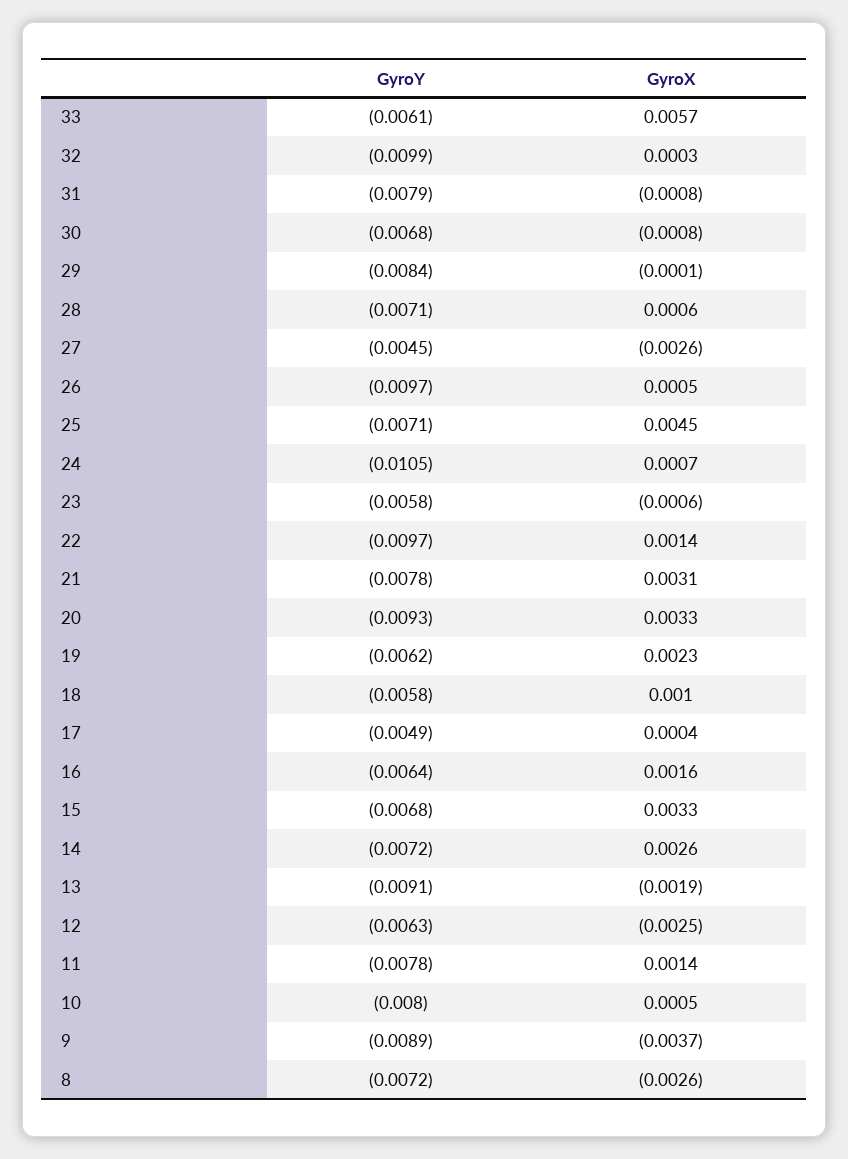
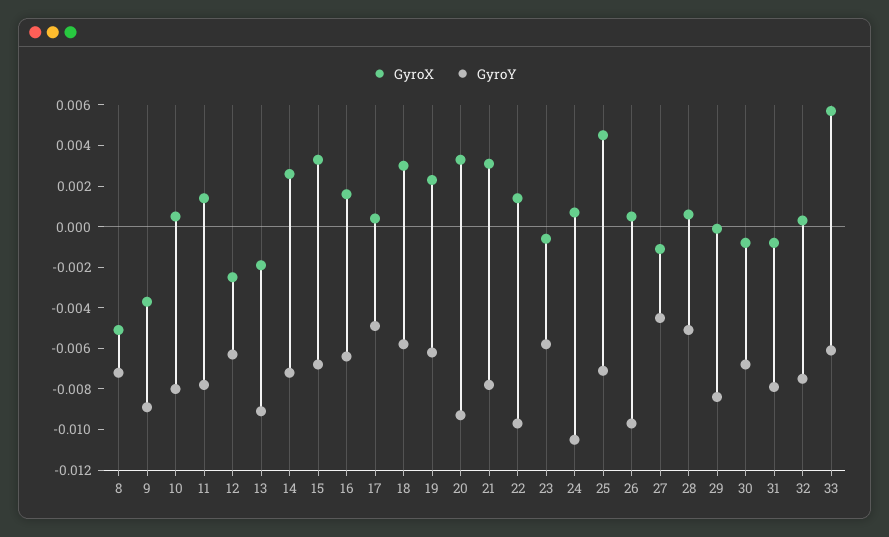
  {
    "GyroY": {
      "33": -0.0061,
-     "32": -0.0099,
+     "32": -0.0075,
      "31": -0.0079,
      "30": -0.0068,
      "29": -0.0084,
-     "28": -0.0071,
+     "28": -0.005,
      "27": -0.0045,
      "26": -0.0097,
      "25": -0.0071,
      "24": -0.0105,
      "23": -0.0058,
      "22": -0.0097,
      "21": -0.0078,
      "20": -0.0093,
      "19": -0.0062,
      "18": -0.0058,
      "17": -0.0049,
      "16": -0.0064,
      "15": -0.0068,
      "14": -0.0072,
      "13": -0.0091,
      "12": -0.0063,
      "11": -0.0078,
      "10": -0.008,
      "9": -0.0089,
      "8": -0.0072
    },
    "GyroX": {
      "33": 0.0057,
      "32": 0.0003,
      "31": -0.0008,
      "30": -0.0008,
      "29": -0.0001,
      "28": 0.0006,
-     "27": -0.0026,
+     "27": -0.001,
      "26": 0.0005,
      "25": 0.0045,
      "24": 0.0007,
      "23": -0.0006,
      "22": 0.0014,
      "21": 0.0031,
      "20": 0.0033,
      "19": 0.0023,
-     "18": 0.001,
+     "18": 0.003,
      "17": 0.0004,
      "16": 0.0016,
      "15": 0.0033,
      "14": 0.0026,
      "13": -0.0019,
      "12": -0.0025,
      "11": 0.0014,
      "10": 0.0005,
      "9": -0.0037,
-     "8": -0.0026
+     "8": -0.005
    }
  }

